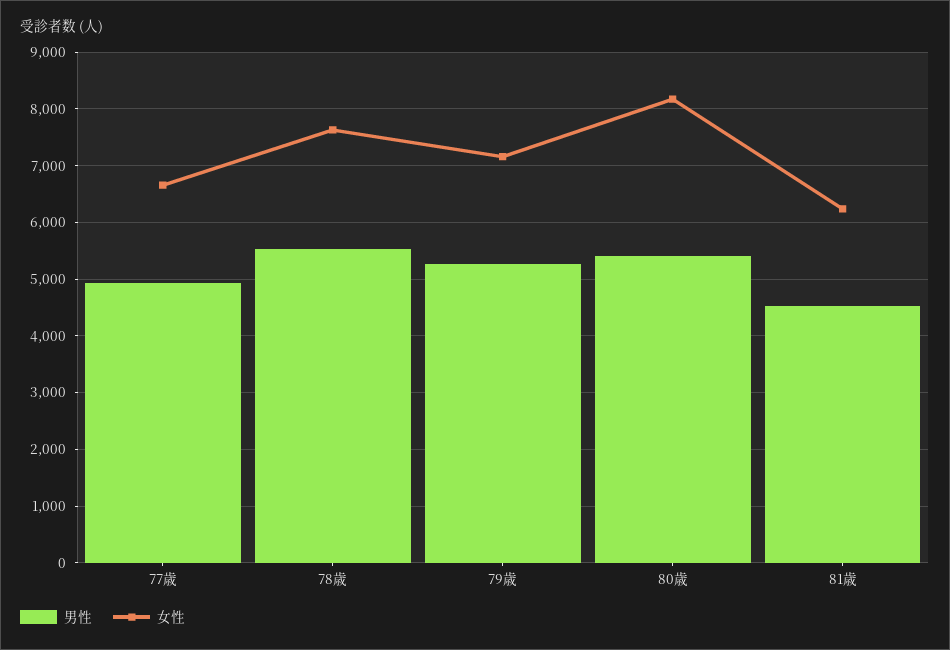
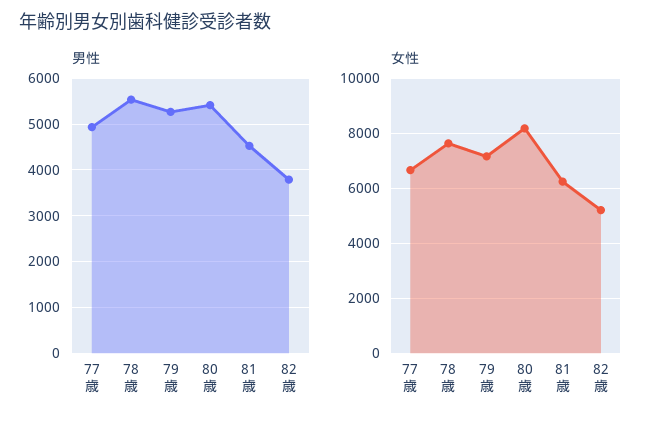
  {
    "男性": {
      "77歳": 5000,
      "78歳": 5600,
      "79歳": 5200,
      "80歳": 5400,
-     "81歳": 4600
+     "81歳": 4600,
+     "82歳": 3800
    },
    "女性": {
      "77歳": 6600,
      "78歳": 7600,
      "79歳": 7200,
      "80歳": 8200,
-     "81歳": 6200
+     "81歳": 6200,
+     "82歳": 5250
    }
  }

